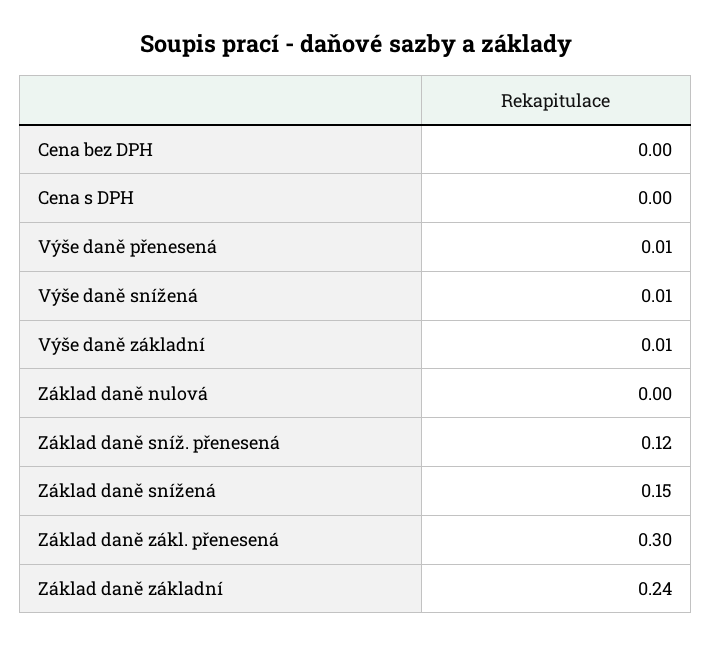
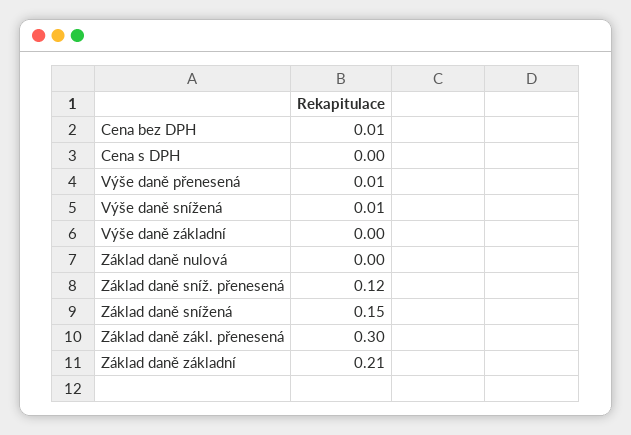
  {
-   "Cena bez DPH": 0,
+   "Cena bez DPH": 0.01,
    "Cena s DPH": 0,
    "Výše daně přenesená": 0.01,
    "Výše daně snížená": 0.01,
-   "Výše daně základní": 0.01,
+   "Výše daně základní": 0,
    "Základ daně nulová": 0,
    "Základ daně sníž. přenesená": 0.12,
    "Základ daně snížená": 0.15,
    "Základ daně zákl. přenesená": 0.3,
-   "Základ daně základní": 0.24
+   "Základ daně základní": 0.21
  }

